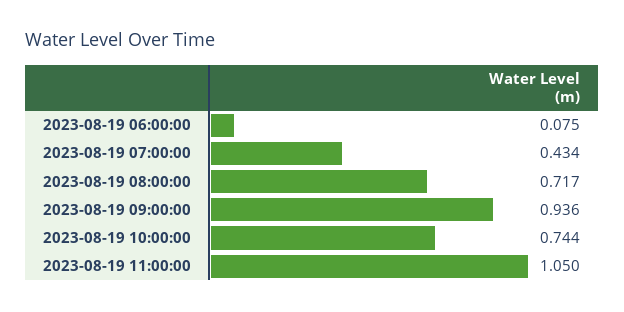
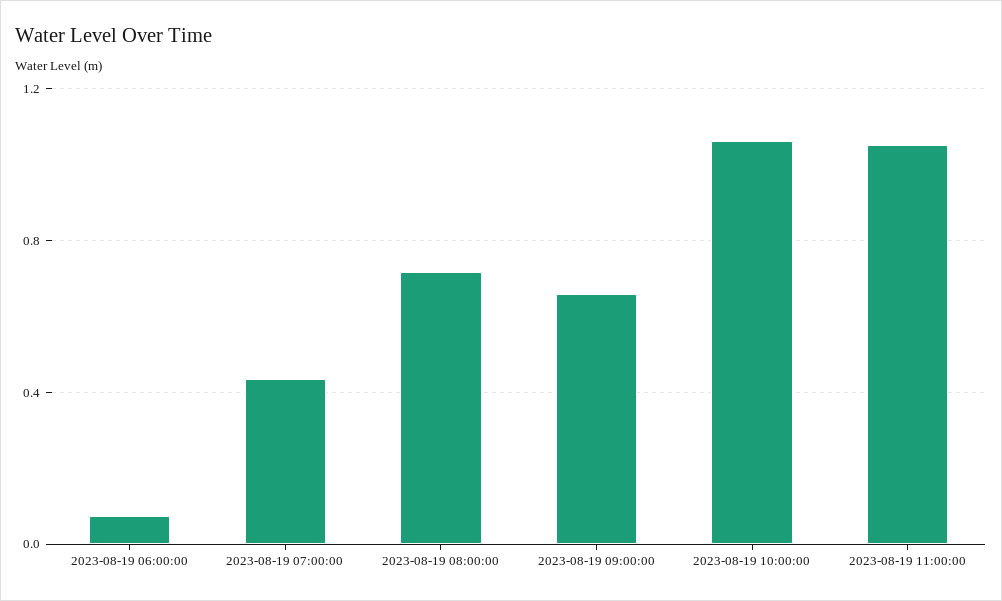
  {
    "2023-08-19 06:00:00": 0.075,
    "2023-08-19 07:00:00": 0.434,
    "2023-08-19 08:00:00": 0.717,
-   "2023-08-19 09:00:00": 0.936,
+   "2023-08-19 09:00:00": 0.65,
-   "2023-08-19 10:00:00": 0.744,
+   "2023-08-19 10:00:00": 1.05,
    "2023-08-19 11:00:00": 1.05
  }

